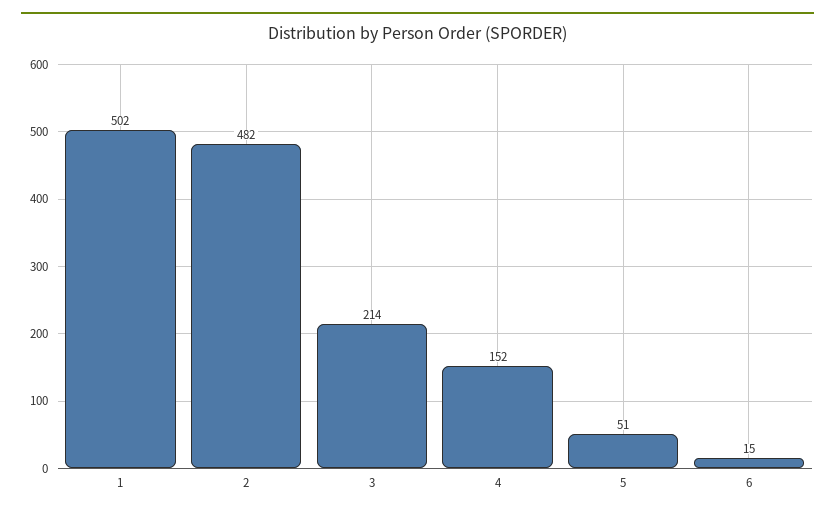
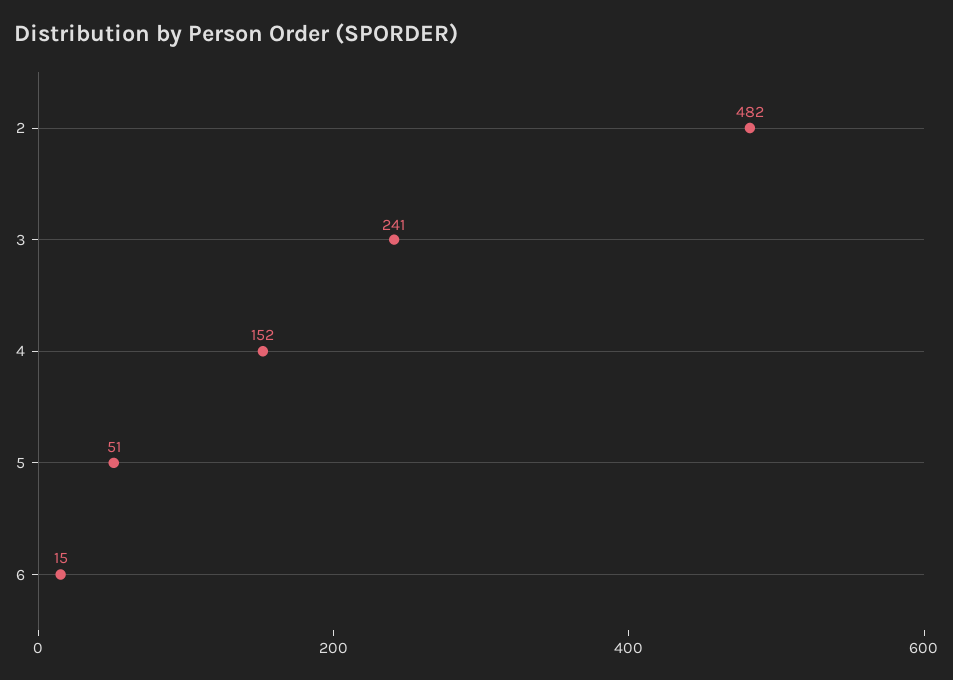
  {
-   "1": 502,
    "2": 482,
-   "3": 214,
+   "3": 241,
    "4": 152,
    "5": 51,
    "6": 15
  }

